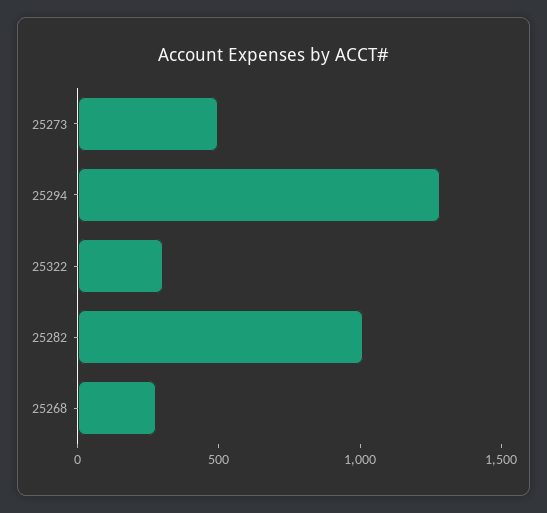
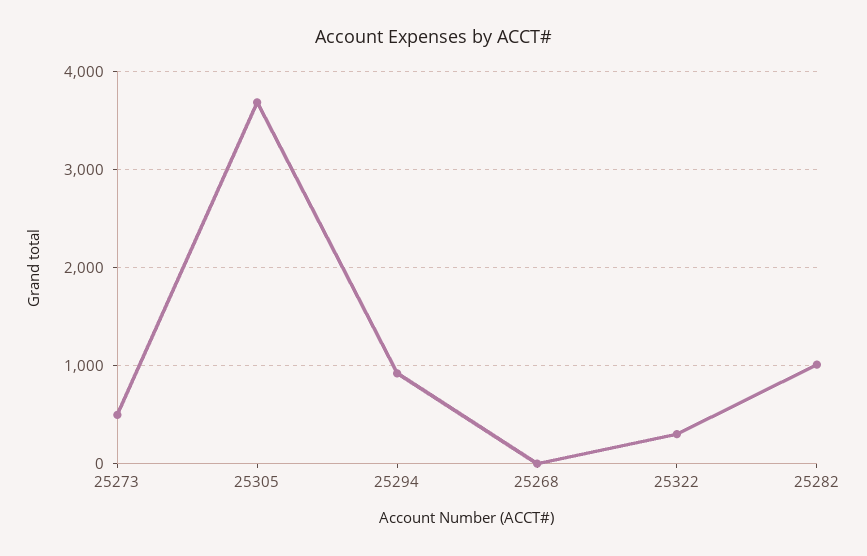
  {
    "25273": 500,
-   "25294": 1300,
+   "25294": 900,
    "25322": 300,
    "25282": 1000,
-   "25268": 300
+   "25268": 0,
+   "25305": 3700
  }

